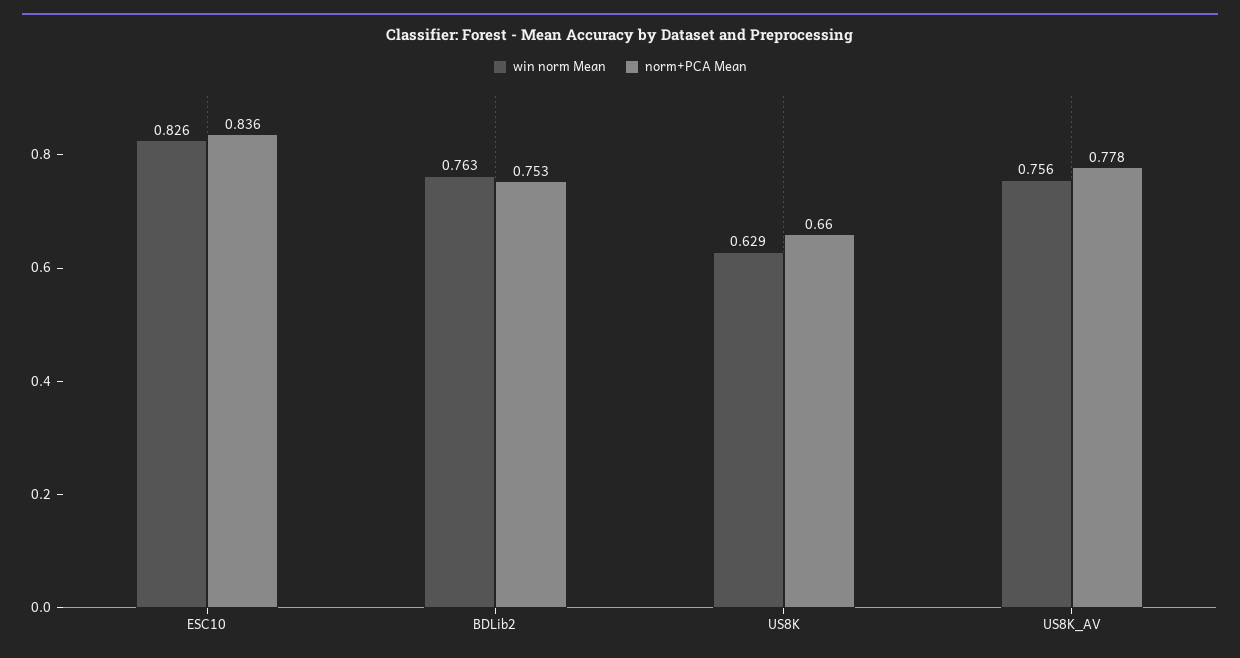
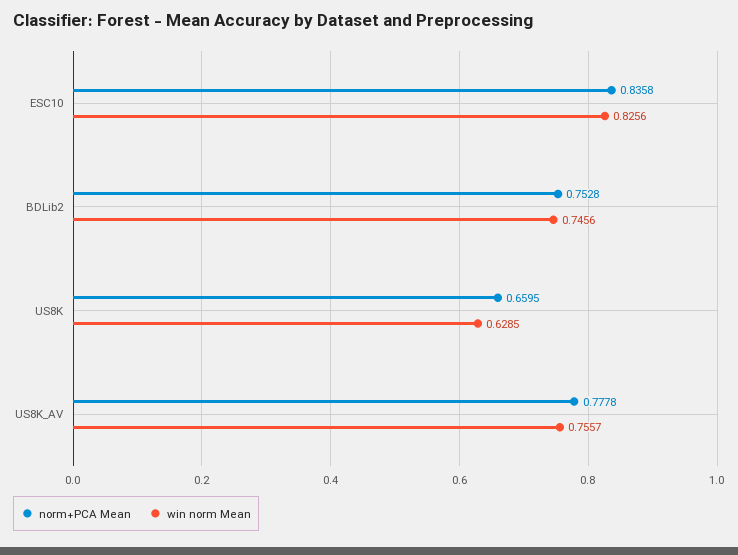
  {
    "win norm Mean": {
      "ESC10": 0.8256,
-     "BDLib2": 0.763,
+     "BDLib2": 0.7456,
      "US8K": 0.6285,
      "US8K_AV": 0.7557
    },
    "norm+PCA Mean": {
      "ESC10": 0.8358,
      "BDLib2": 0.7528,
      "US8K": 0.6595,
      "US8K_AV": 0.7778
    }
  }

